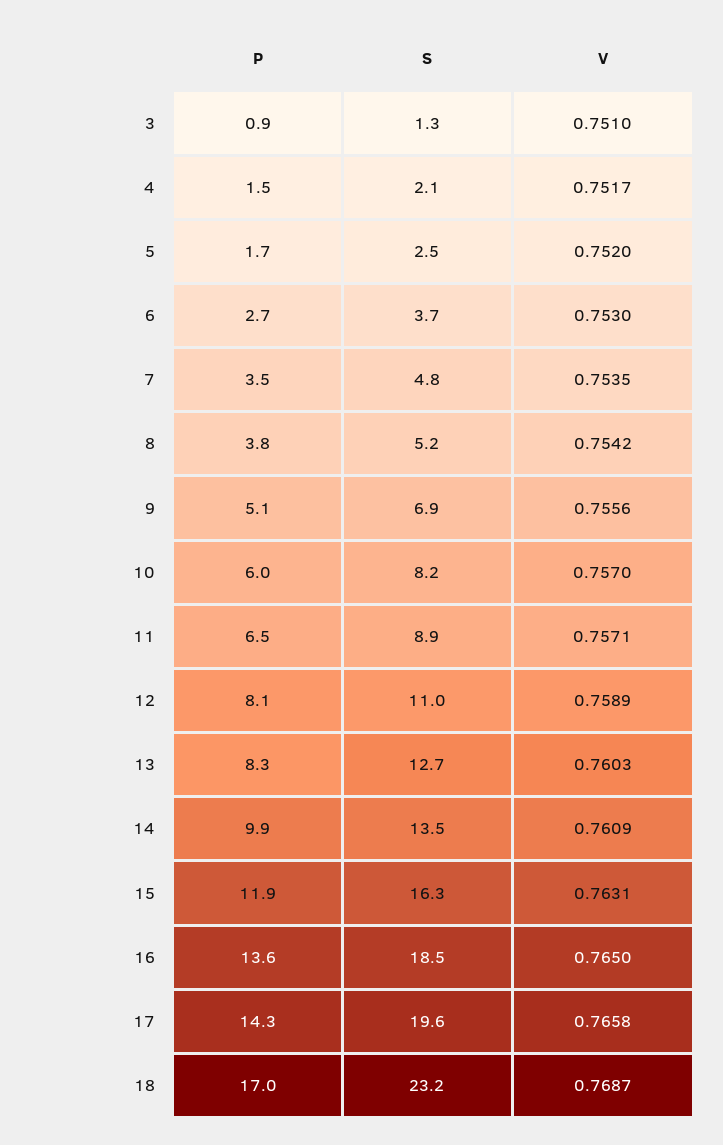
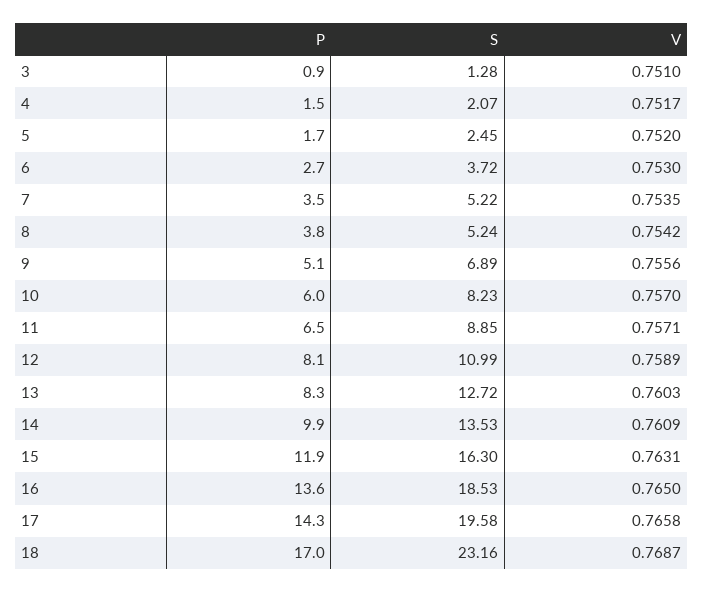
  {
    "P": {
      "3": 0.9,
      "4": 1.5,
      "5": 1.7,
      "6": 2.7,
      "7": 3.5,
      "8": 3.8,
      "9": 5.1,
      "10": 6,
      "11": 6.5,
      "12": 8.1,
      "13": 8.3,
      "14": 9.9,
      "15": 11.9,
      "16": 13.6,
      "17": 14.3,
      "18": 17
    },
    "S": {
      "3": 1.28,
      "4": 2.07,
      "5": 2.45,
      "6": 3.72,
-     "7": 4.8,
+     "7": 5.22,
      "8": 5.24,
      "9": 6.89,
      "10": 8.23,
      "11": 8.85,
      "12": 10.99,
      "13": 12.72,
      "14": 13.53,
      "15": 16.3,
      "16": 18.53,
      "17": 19.58,
      "18": 23.16
    },
    "V": {
      "3": 0.751,
      "4": 0.7517,
      "5": 0.752,
      "6": 0.753,
      "7": 0.7535,
      "8": 0.7542,
      "9": 0.7556,
      "10": 0.757,
      "11": 0.7571,
      "12": 0.7589,
      "13": 0.7603,
      "14": 0.7609,
      "15": 0.7631,
      "16": 0.765,
      "17": 0.7658,
      "18": 0.7687
    }
  }

